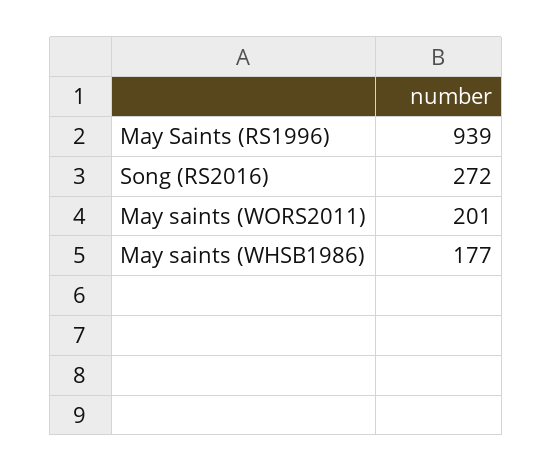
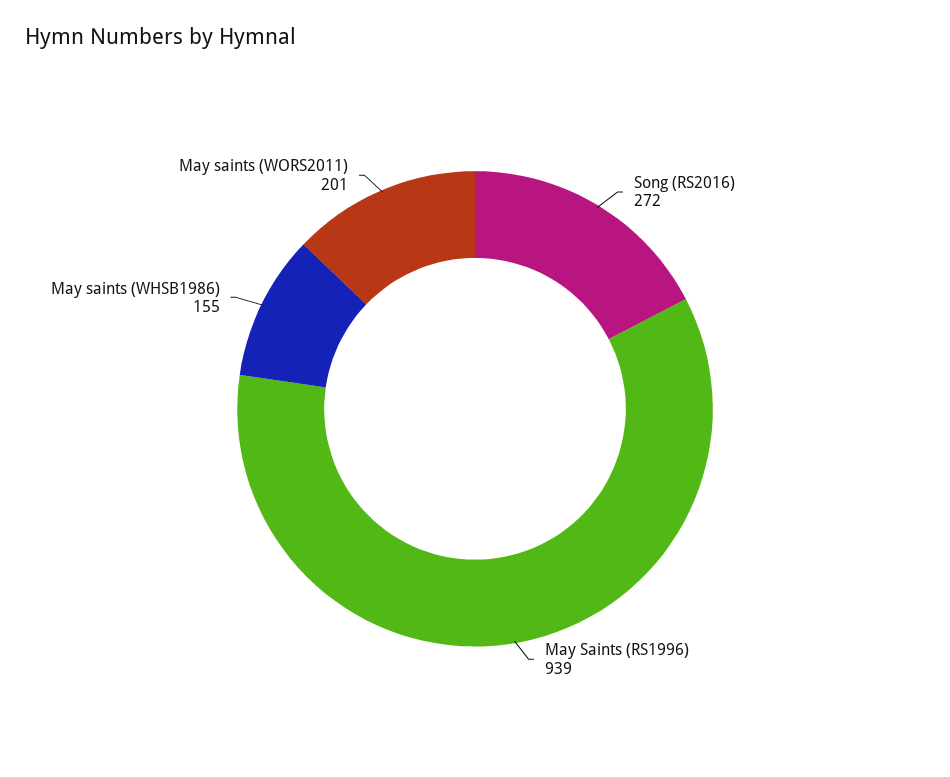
  {
    "May Saints (RS1996)": 939,
    "Song (RS2016)": 272,
    "May saints (WORS2011)": 201,
-   "May saints (WHSB1986)": 177
+   "May saints (WHSB1986)": 155
  }

